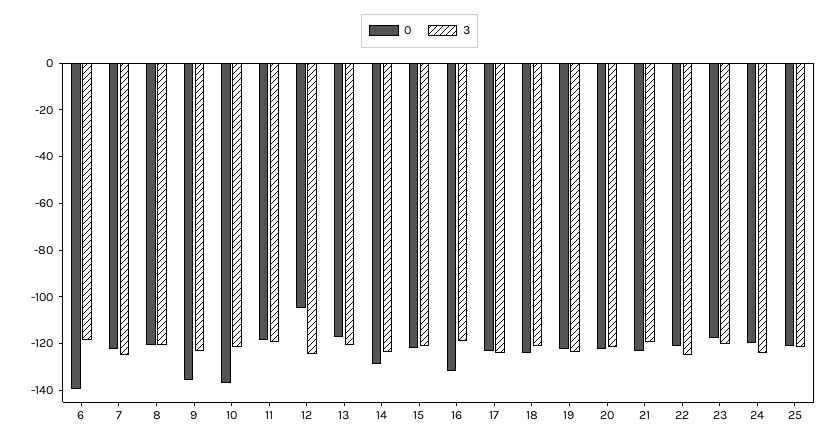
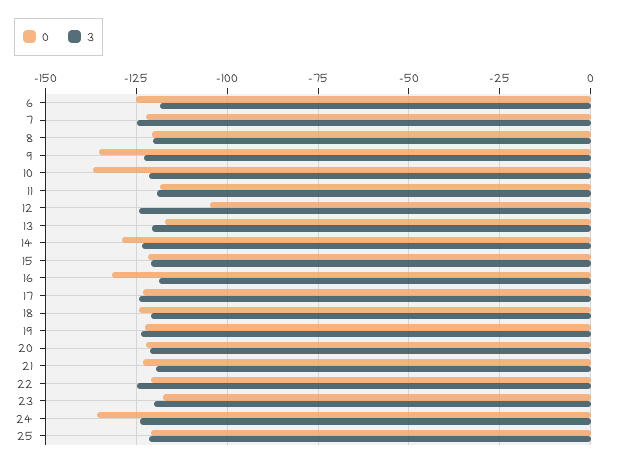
  {
    "0": {
-     "6": -140,
+     "6": -125,
      "7": -122.5,
      "8": -120,
      "9": -135,
      "10": -137.5,
      "11": -117.5,
      "12": -105,
      "13": -117.5,
      "14": -130,
      "15": -122.5,
      "16": -132.5,
      "17": -122.5,
      "18": -125,
      "19": -122.5,
      "20": -122.5,
      "21": -122.5,
      "22": -120,
      "23": -117.5,
-     "24": -120,
+     "24": -135,
      "25": -120
    },
    "3": {
      "6": -117.5,
      "7": -125,
      "8": -120,
      "9": -122.5,
      "10": -122.5,
      "11": -120,
      "12": -125,
      "13": -120,
      "14": -122.5,
      "15": -120,
      "16": -120,
      "17": -125,
      "18": -120,
      "19": -122.5,
      "20": -122.5,
      "21": -120,
      "22": -125,
      "23": -120,
      "24": -125,
      "25": -122.5
    }
  }

